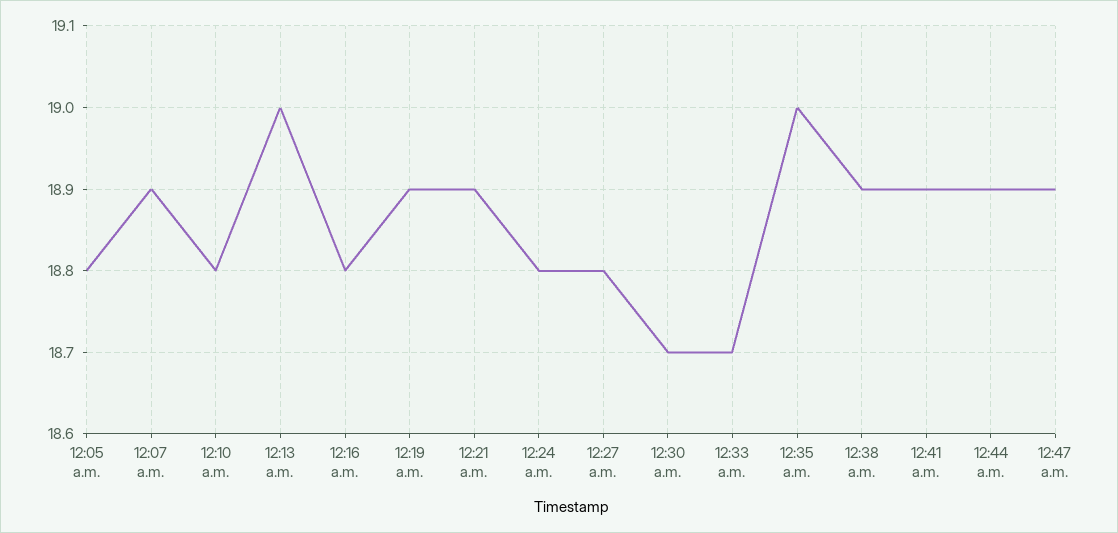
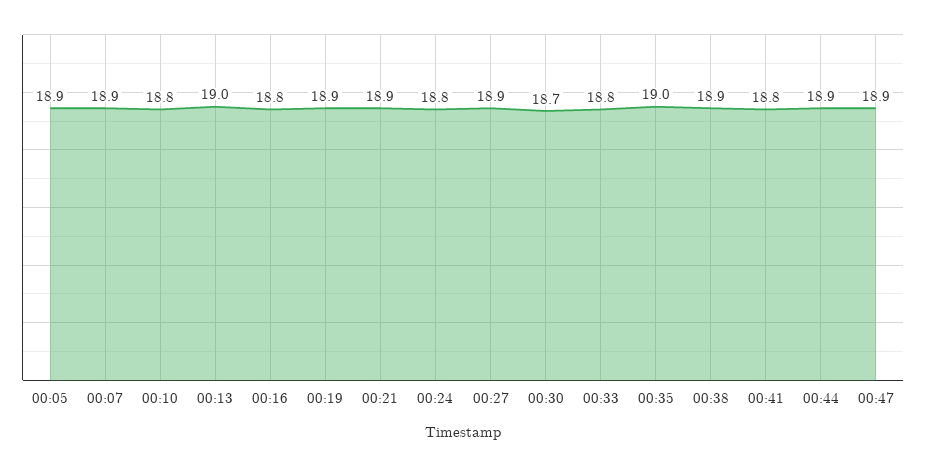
  {
-   "12:05 a.m.": 18.8,
+   "12:05 a.m.": 18.9,
    "12:07 a.m.": 18.9,
    "12:10 a.m.": 18.8,
    "12:13 a.m.": 19,
    "12:16 a.m.": 18.8,
    "12:19 a.m.": 18.9,
    "12:21 a.m.": 18.9,
    "12:24 a.m.": 18.8,
-   "12:27 a.m.": 18.8,
+   "12:27 a.m.": 18.9,
    "12:30 a.m.": 18.7,
-   "12:33 a.m.": 18.7,
+   "12:33 a.m.": 18.8,
    "12:35 a.m.": 19,
    "12:38 a.m.": 18.9,
-   "12:41 a.m.": 18.9,
+   "12:41 a.m.": 18.8,
    "12:44 a.m.": 18.9,
    "12:47 a.m.": 18.9
  }

